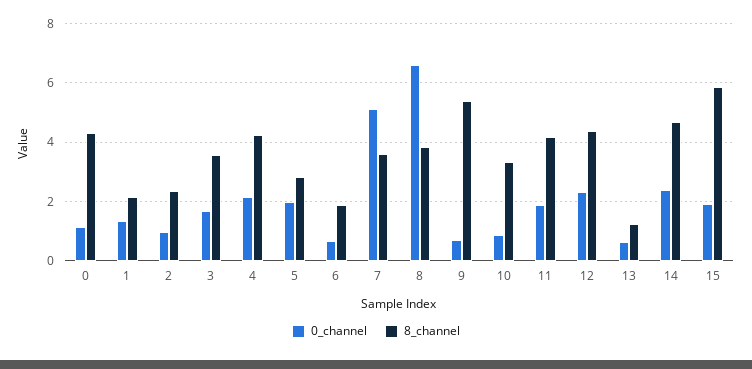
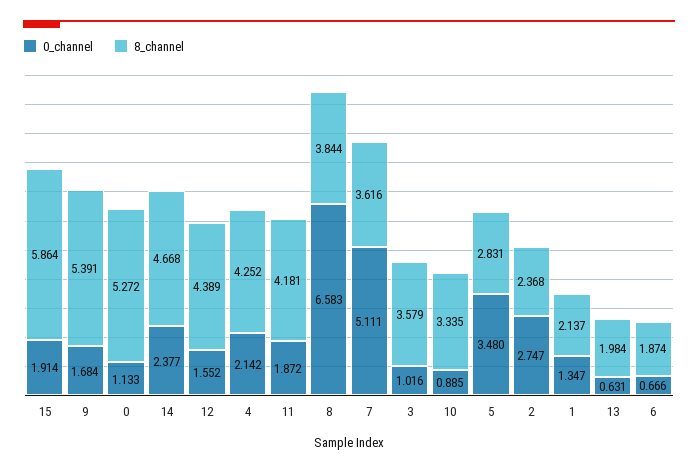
  {
    "0_channel": {
      "0": 1.133,
      "1": 1.347,
-     "2": 1,
+     "2": 2.747,
-     "3": 1.75,
+     "3": 1.016,
      "4": 2.142,
-     "5": 2,
+     "5": 3.48,
      "6": 0.666,
      "7": 5.111,
      "8": 6.583,
-     "9": 0.75,
+     "9": 1.684,
      "10": 0.885,
      "11": 1.872,
-     "12": 2.25,
+     "12": 1.552,
      "13": 0.631,
      "14": 2.377,
      "15": 1.914
    },
    "8_channel": {
-     "0": 4.25,
+     "0": 5.272,
      "1": 2.137,
      "2": 2.368,
      "3": 3.579,
      "4": 4.252,
      "5": 2.831,
      "6": 1.874,
      "7": 3.616,
      "8": 3.844,
      "9": 5.391,
      "10": 3.335,
      "11": 4.181,
      "12": 4.389,
-     "13": 1.25,
+     "13": 1.984,
      "14": 4.668,
      "15": 5.864
    }
  }

